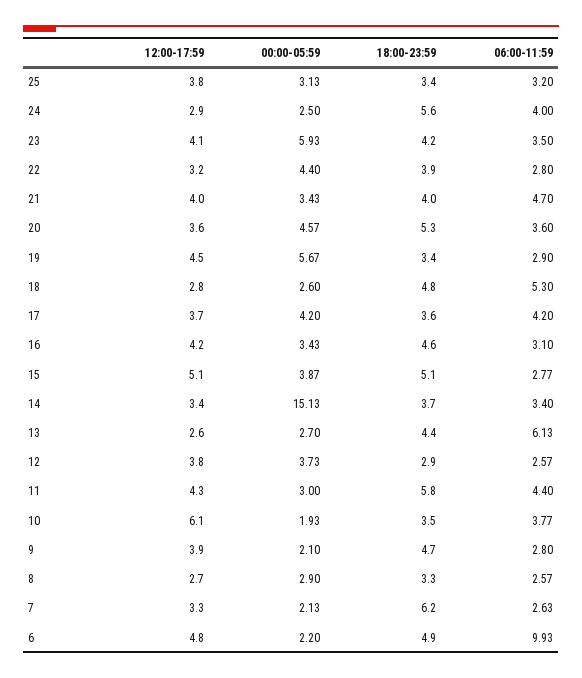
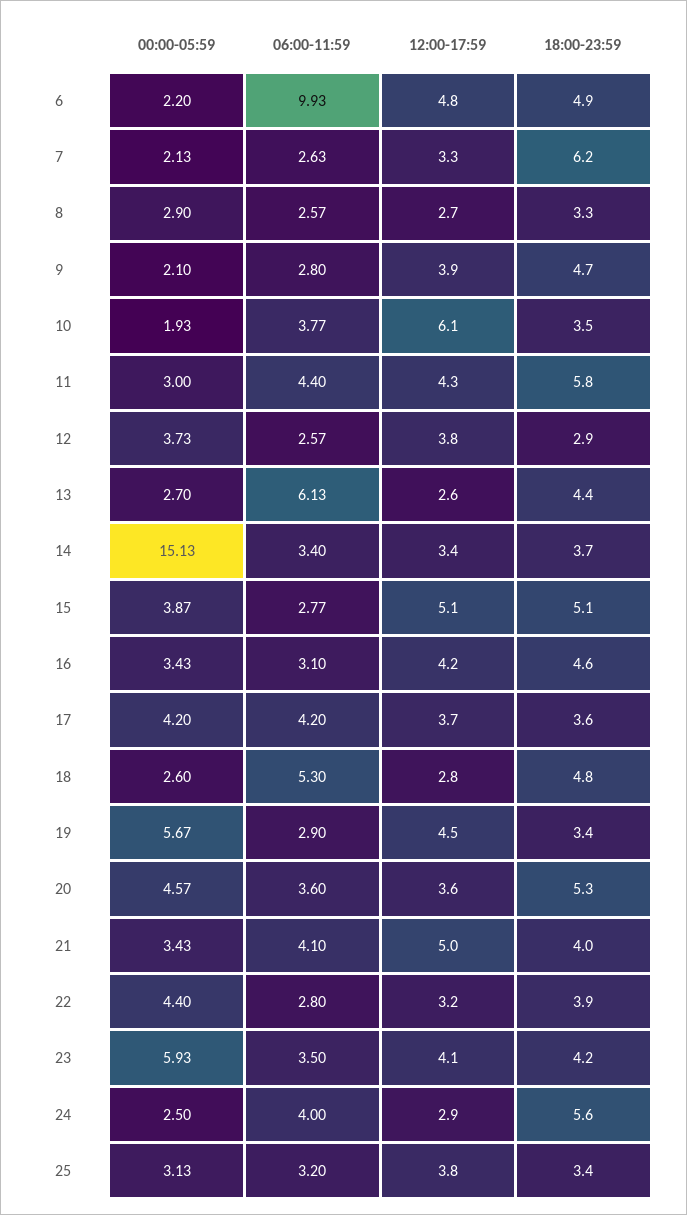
  {
    "12:00-17:59": {
      "25": 3.8,
      "24": 2.9,
      "23": 4.1,
      "22": 3.2,
-     "21": 4,
+     "21": 5,
      "20": 3.6,
      "19": 4.5,
      "18": 2.8,
      "17": 3.7,
      "16": 4.2,
      "15": 5.1,
      "14": 3.4,
      "13": 2.6,
      "12": 3.8,
      "11": 4.3,
      "10": 6.1,
      "9": 3.9,
      "8": 2.7,
      "7": 3.3,
      "6": 4.8
    },
    "00:00-05:59": {
      "25": 3.13,
      "24": 2.5,
      "23": 5.93,
      "22": 4.4,
      "21": 3.43,
      "20": 4.57,
      "19": 5.67,
      "18": 2.6,
      "17": 4.2,
      "16": 3.43,
      "15": 3.87,
      "14": 15.13,
      "13": 2.7,
      "12": 3.73,
      "11": 3,
      "10": 1.93,
      "9": 2.1,
      "8": 2.9,
      "7": 2.13,
      "6": 2.2
    },
    "18:00-23:59": {
      "25": 3.4,
      "24": 5.6,
      "23": 4.2,
      "22": 3.9,
      "21": 4,
      "20": 5.3,
      "19": 3.4,
      "18": 4.8,
      "17": 3.6,
      "16": 4.6,
      "15": 5.1,
      "14": 3.7,
      "13": 4.4,
      "12": 2.9,
      "11": 5.8,
      "10": 3.5,
      "9": 4.7,
      "8": 3.3,
      "7": 6.2,
      "6": 4.9
    },
    "06:00-11:59": {
      "25": 3.2,
      "24": 4,
      "23": 3.5,
      "22": 2.8,
-     "21": 4.7,
+     "21": 4.1,
      "20": 3.6,
      "19": 2.9,
      "18": 5.3,
      "17": 4.2,
      "16": 3.1,
      "15": 2.77,
      "14": 3.4,
      "13": 6.13,
      "12": 2.57,
      "11": 4.4,
      "10": 3.77,
      "9": 2.8,
      "8": 2.57,
      "7": 2.63,
      "6": 9.93
    }
  }

